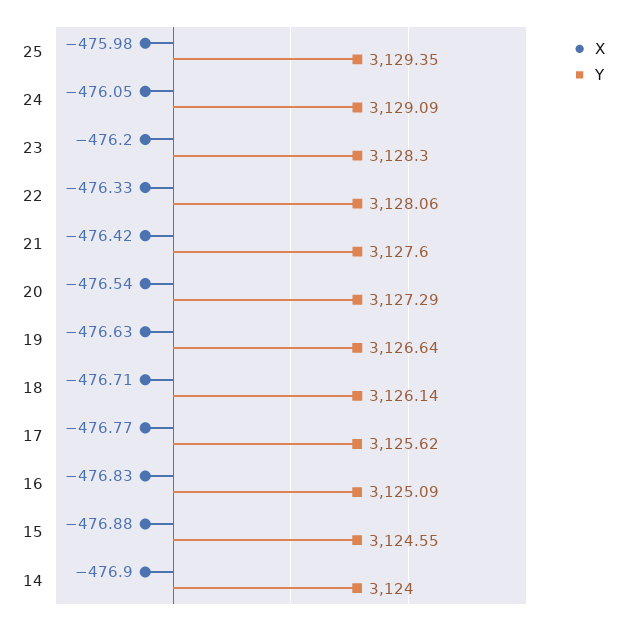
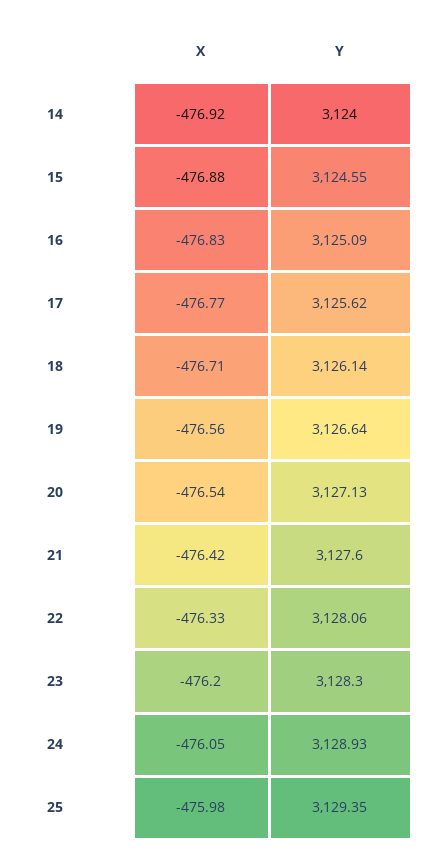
  {
    "X": {
      "25": -475.98,
      "24": -476.05,
      "23": -476.2,
      "22": -476.33,
      "21": -476.42,
      "20": -476.54,
-     "19": -476.63,
+     "19": -476.56,
      "18": -476.71,
      "17": -476.77,
      "16": -476.83,
      "15": -476.88,
-     "14": -476.9
+     "14": -476.92
    },
    "Y": {
      "25": 3129.35,
-     "24": 3129.09,
+     "24": 3128.93,
      "23": 3128.3,
      "22": 3128.06,
      "21": 3127.6,
-     "20": 3127.29,
+     "20": 3127.13,
      "19": 3126.64,
      "18": 3126.14,
      "17": 3125.62,
      "16": 3125.09,
      "15": 3124.55,
      "14": 3124
    }
  }

